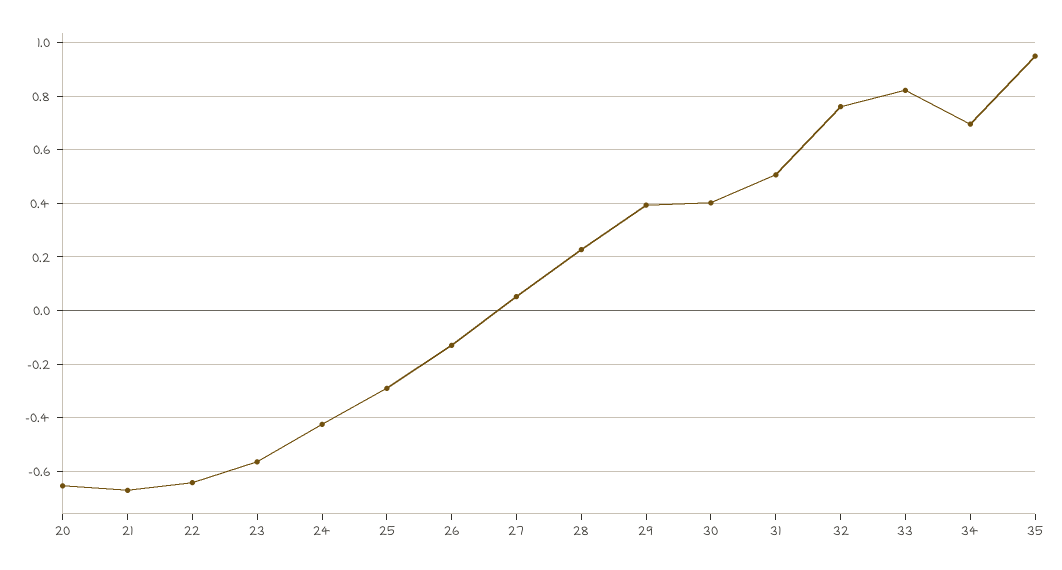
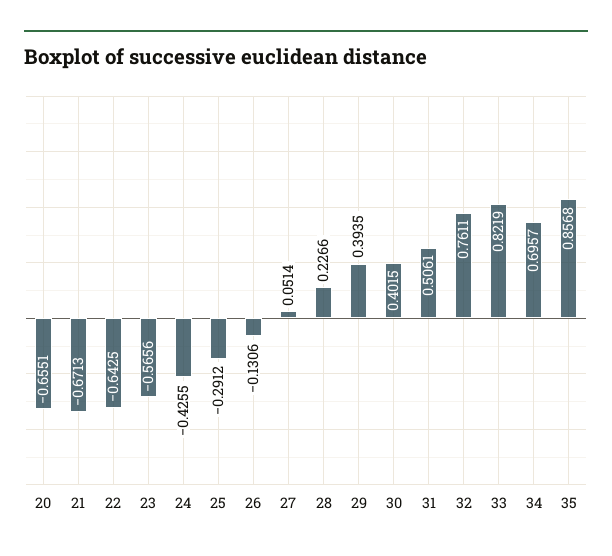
  {
    "20": -0.6551,
    "21": -0.6713,
    "22": -0.6425,
    "23": -0.5656,
    "24": -0.4255,
    "25": -0.2912,
    "26": -0.1306,
    "27": 0.0514,
    "28": 0.2266,
    "29": 0.3935,
    "30": 0.4015,
    "31": 0.5061,
    "32": 0.7611,
    "33": 0.8219,
    "34": 0.6957,
-   "35": 0.95
+   "35": 0.8568
  }

